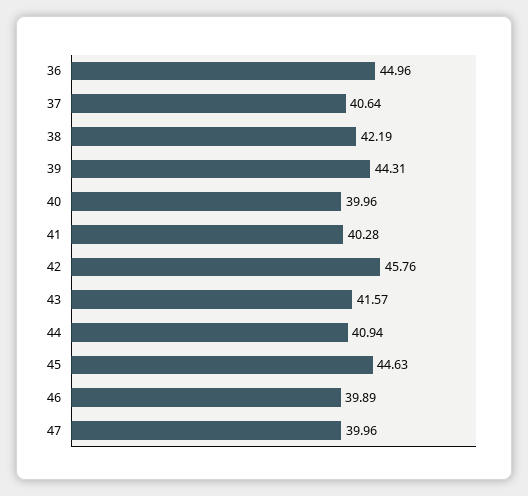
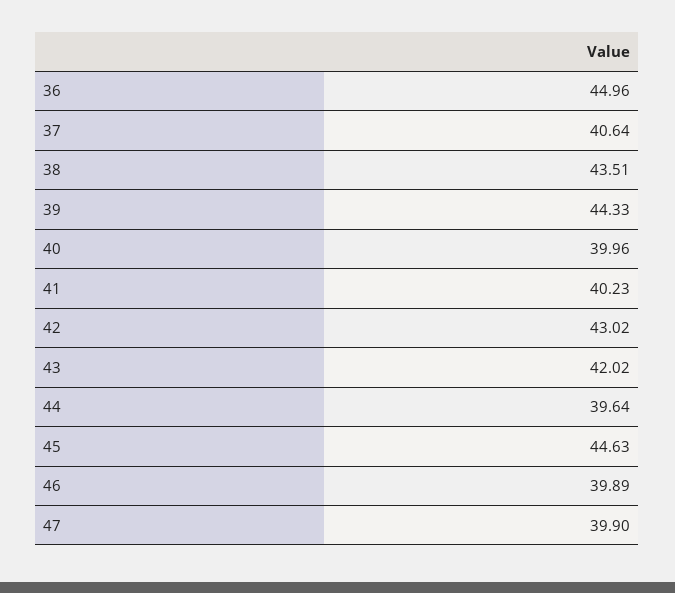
  {
    "36": 44.96,
    "37": 40.64,
-   "38": 42.19,
+   "38": 43.51,
-   "39": 44.31,
+   "39": 44.33,
    "40": 39.96,
-   "41": 40.28,
+   "41": 40.23,
-   "42": 45.76,
+   "42": 43.02,
-   "43": 41.57,
+   "43": 42.02,
-   "44": 40.94,
+   "44": 39.64,
    "45": 44.63,
    "46": 39.89,
-   "47": 39.96
+   "47": 39.9
  }

